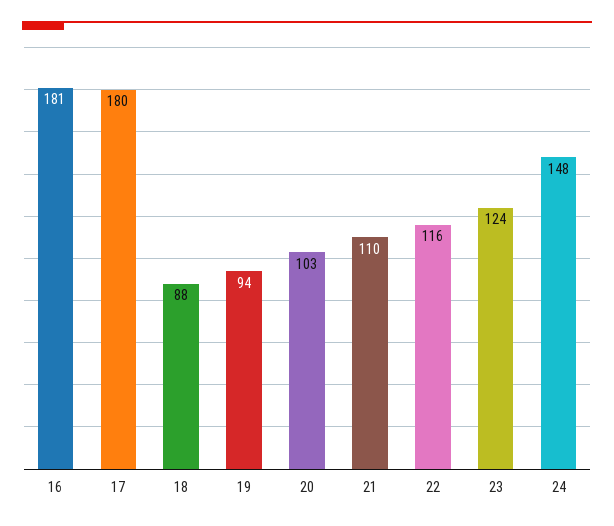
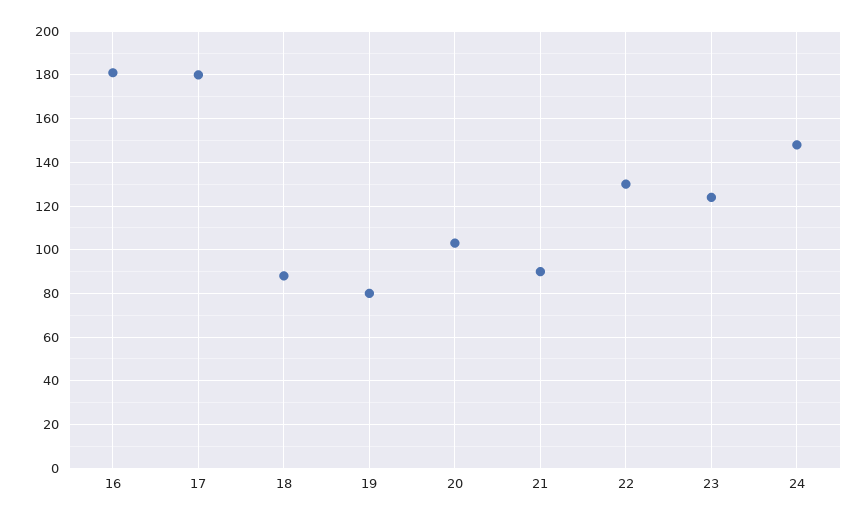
  {
    "16": 181,
    "17": 180,
    "18": 88,
-   "19": 94,
+   "19": 80,
    "20": 103,
-   "21": 110,
+   "21": 90,
-   "22": 116,
+   "22": 130,
    "23": 124,
    "24": 148
  }

